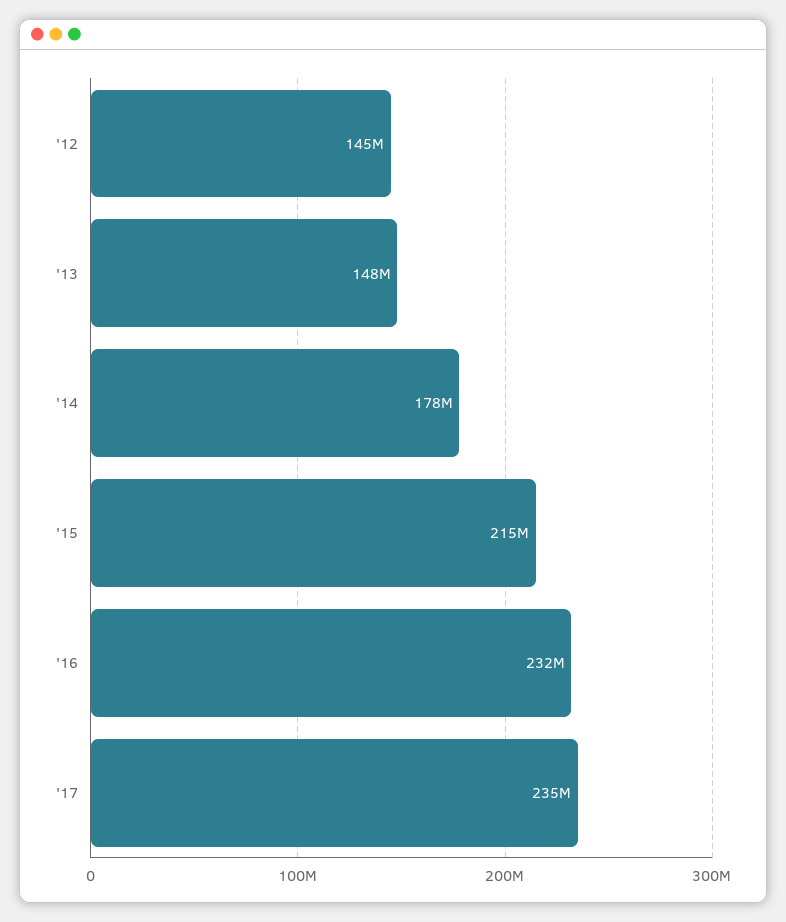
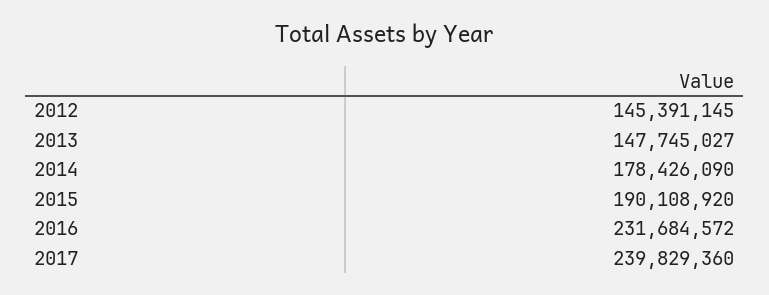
  {
    "'12": 145391145,
    "'13": 147745027,
    "'14": 178426090,
-   "'15": 215000000,
+   "'15": 190108920,
    "'16": 231684572,
-   "'17": 235000000
+   "'17": 239829360
  }

